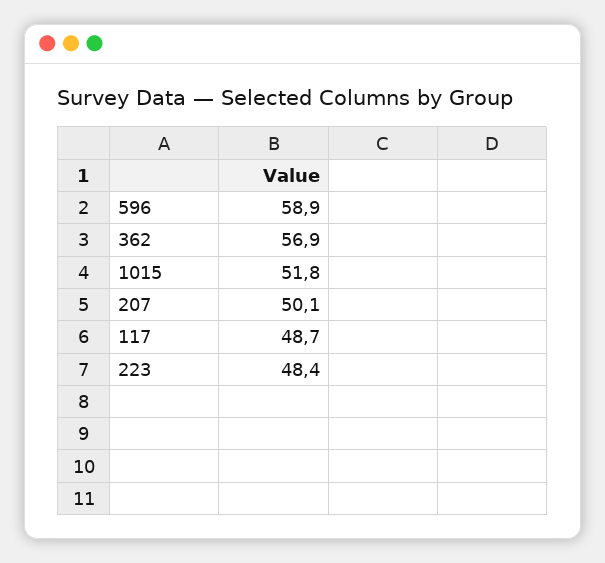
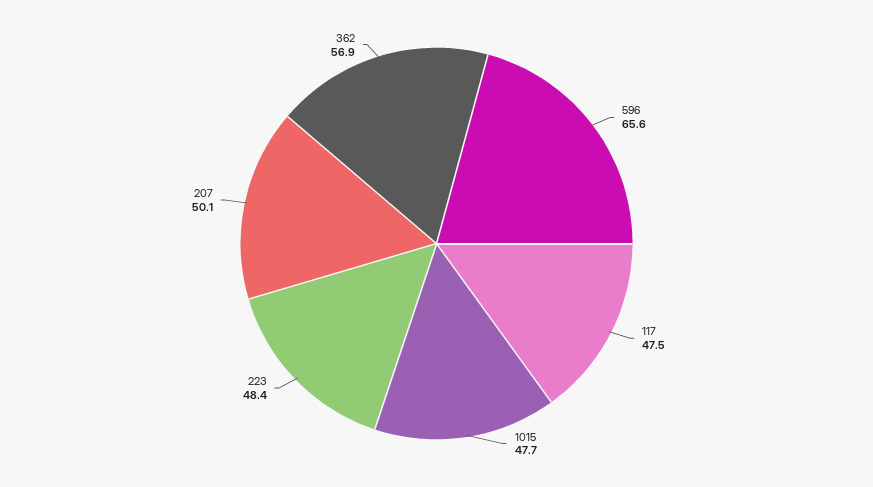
  {
-   "596": 58.9,
+   "596": 65.6,
    "362": 56.9,
-   "1015": 51.8,
+   "1015": 47.7,
    "207": 50.1,
-   "117": 48.7,
+   "117": 47.5,
    "223": 48.4
  }

